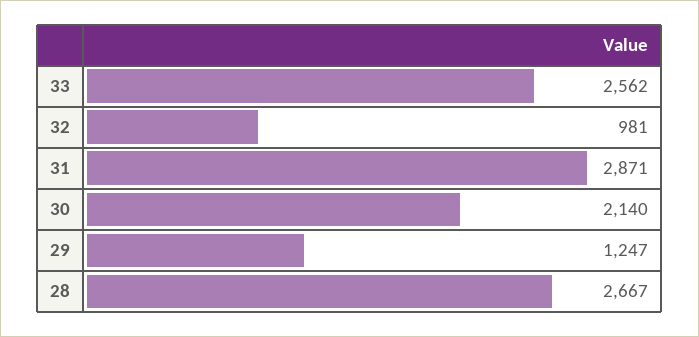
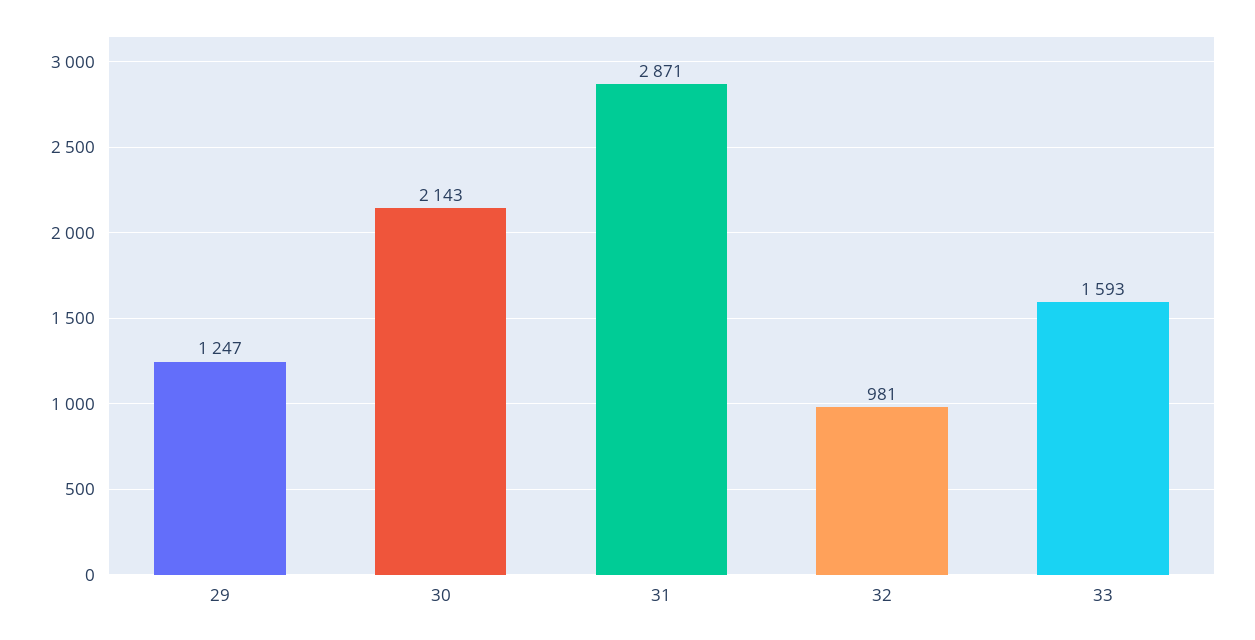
  {
-   "33": 2562,
+   "33": 1593,
    "32": 981,
    "31": 2871,
-   "30": 2140,
+   "30": 2143,
-   "29": 1247,
+   "29": 1247
-   "28": 2667
  }

